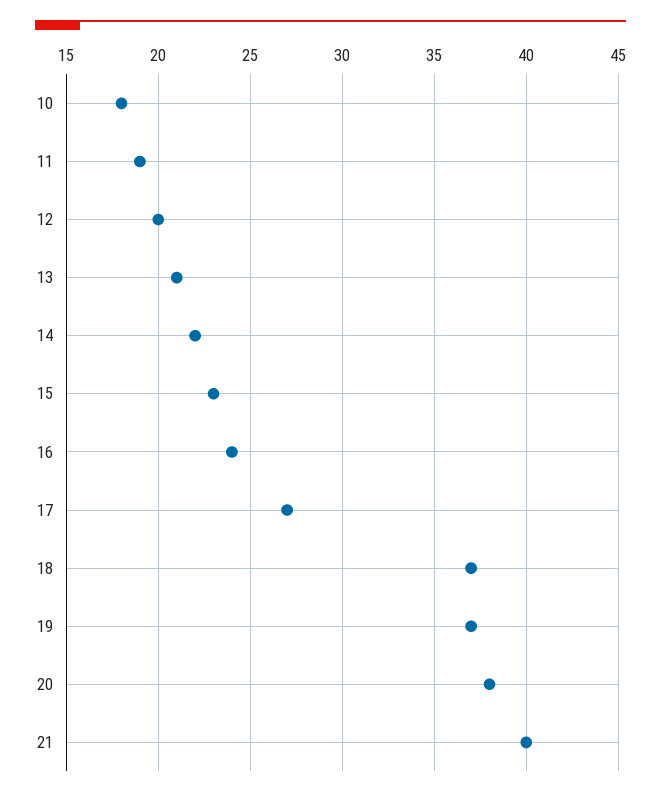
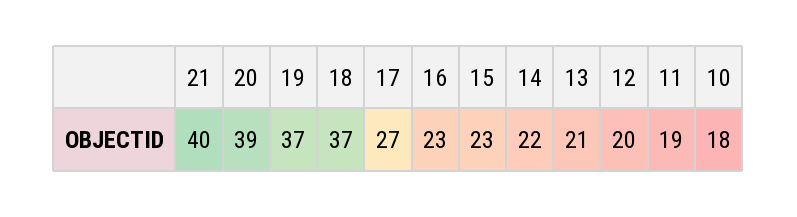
  {
    "10": 18,
    "11": 19,
    "12": 20,
    "13": 21,
    "14": 22,
    "15": 23,
-   "16": 24,
+   "16": 23,
    "17": 27,
    "18": 37,
    "19": 37,
-   "20": 38,
+   "20": 39,
    "21": 40
  }

